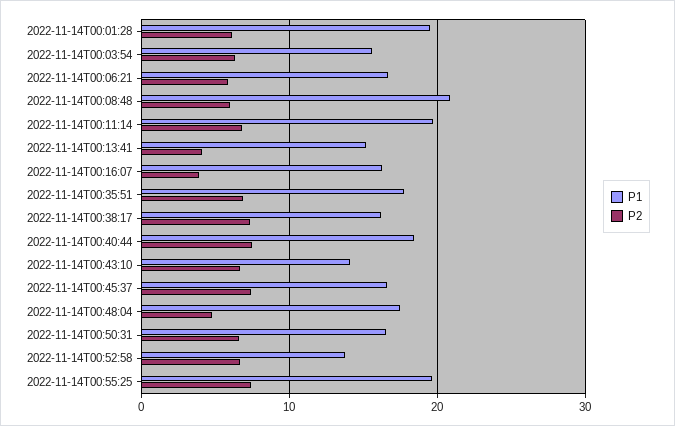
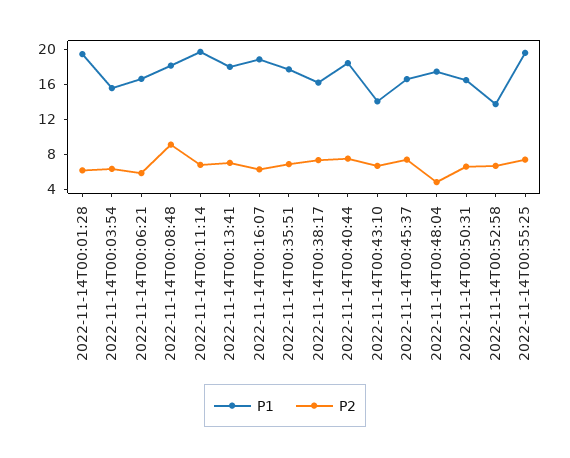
  {
    "P1": {
      "2022-11-14T00:01:28": 19,
      "2022-11-14T00:03:54": 16,
      "2022-11-14T00:06:21": 17,
-     "2022-11-14T00:08:48": 21,
+     "2022-11-14T00:08:48": 18,
      "2022-11-14T00:11:14": 20,
-     "2022-11-14T00:13:41": 15,
+     "2022-11-14T00:13:41": 18,
-     "2022-11-14T00:16:07": 16,
+     "2022-11-14T00:16:07": 19,
      "2022-11-14T00:35:51": 18,
      "2022-11-14T00:38:17": 16,
      "2022-11-14T00:40:44": 18,
      "2022-11-14T00:43:10": 14,
      "2022-11-14T00:45:37": 17,
      "2022-11-14T00:48:04": 17,
      "2022-11-14T00:50:31": 17,
      "2022-11-14T00:52:58": 14,
      "2022-11-14T00:55:25": 20
    },
    "P2": {
      "2022-11-14T00:01:28": 6,
      "2022-11-14T00:03:54": 6,
      "2022-11-14T00:06:21": 6,
-     "2022-11-14T00:08:48": 6,
+     "2022-11-14T00:08:48": 9,
      "2022-11-14T00:11:14": 7,
-     "2022-11-14T00:13:41": 4,
+     "2022-11-14T00:13:41": 7,
-     "2022-11-14T00:16:07": 4,
+     "2022-11-14T00:16:07": 6,
      "2022-11-14T00:35:51": 7,
      "2022-11-14T00:38:17": 7,
      "2022-11-14T00:40:44": 8,
      "2022-11-14T00:43:10": 7,
      "2022-11-14T00:45:37": 7,
      "2022-11-14T00:48:04": 5,
      "2022-11-14T00:50:31": 7,
      "2022-11-14T00:52:58": 7,
      "2022-11-14T00:55:25": 7
    }
  }

